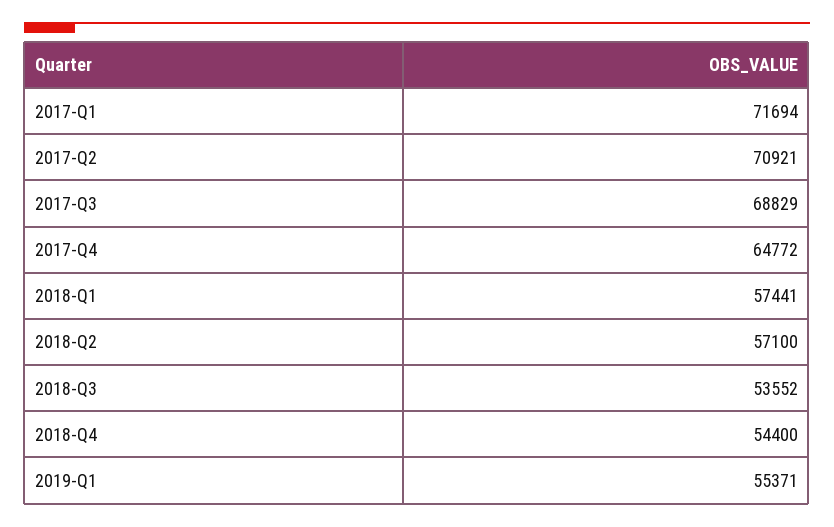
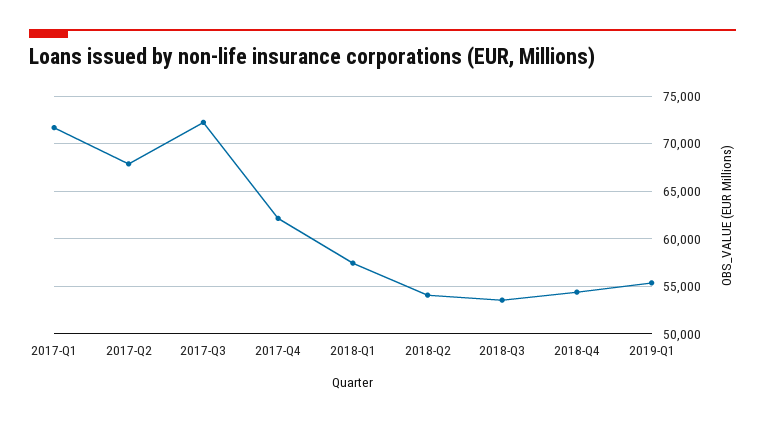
  {
    "2017-Q1": 71694,
-   "2017-Q2": 70921,
+   "2017-Q2": 68000,
-   "2017-Q3": 68829,
+   "2017-Q3": 72000,
-   "2017-Q4": 64772,
+   "2017-Q4": 62000,
    "2018-Q1": 57441,
-   "2018-Q2": 57100,
+   "2018-Q2": 54000,
    "2018-Q3": 53552,
    "2018-Q4": 54400,
    "2019-Q1": 55371
  }

